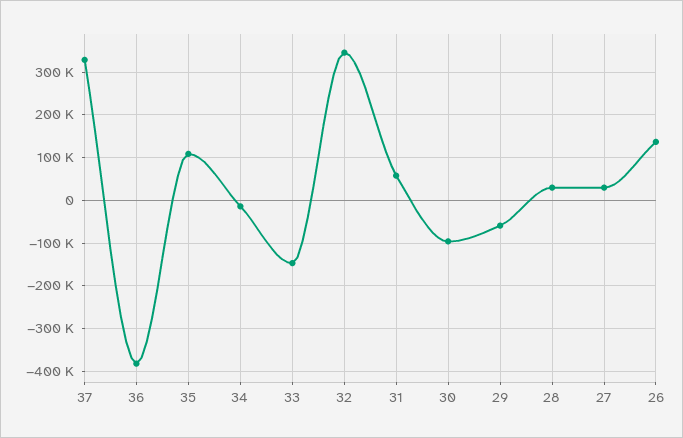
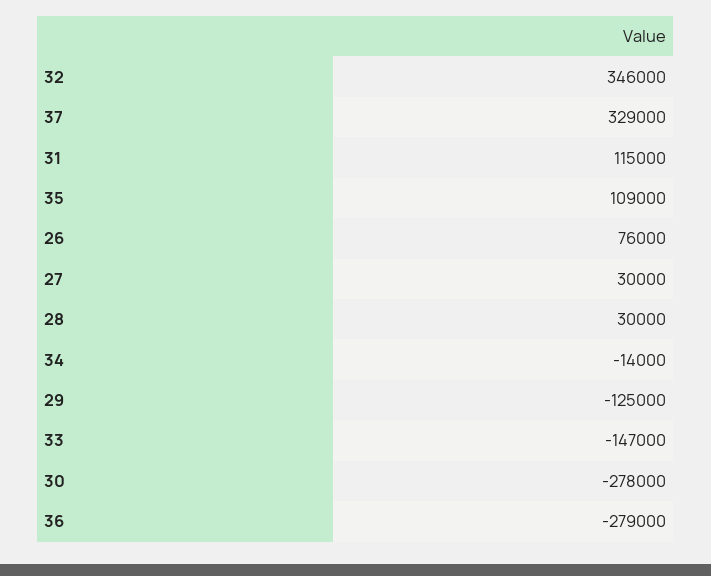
  {
    "37": 329000,
-   "36": -380000,
+   "36": -279000,
    "35": 109000,
    "34": -14000,
    "33": -147000,
    "32": 346000,
-   "31": 60000,
+   "31": 115000,
-   "30": -100000,
+   "30": -278000,
-   "29": -60000,
+   "29": -125000,
    "28": 30000,
    "27": 30000,
-   "26": 140000
+   "26": 76000
  }

